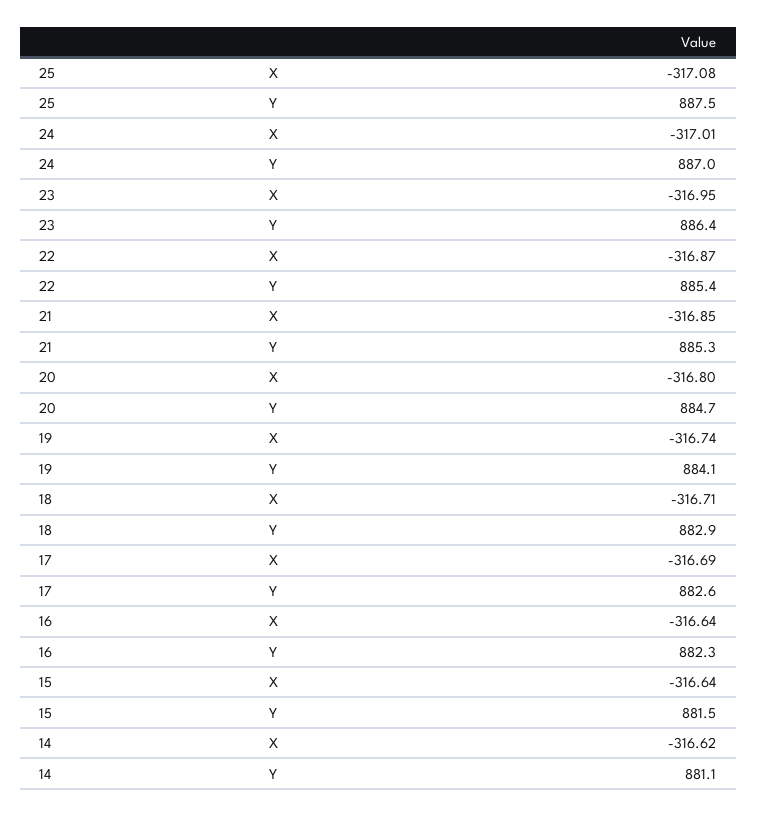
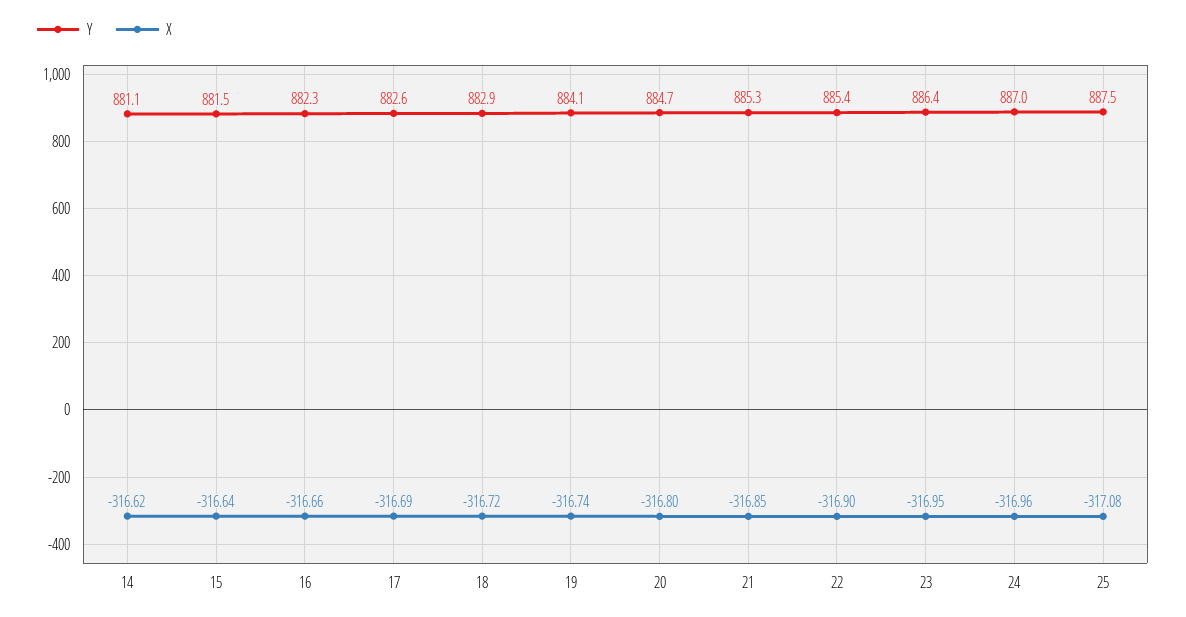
  {
    "X": {
      "25": -317.08,
-     "24": -317.01,
+     "24": -316.96,
      "23": -316.95,
-     "22": -316.87,
+     "22": -316.9,
      "21": -316.85,
      "20": -316.8,
      "19": -316.74,
-     "18": -316.71,
+     "18": -316.72,
      "17": -316.69,
-     "16": -316.64,
+     "16": -316.66,
      "15": -316.64,
      "14": -316.62
    },
    "Y": {
      "25": 887.5,
      "24": 887,
      "23": 886.4,
      "22": 885.4,
      "21": 885.3,
      "20": 884.7,
      "19": 884.1,
      "18": 882.9,
      "17": 882.6,
      "16": 882.3,
      "15": 881.5,
      "14": 881.1
    }
  }

